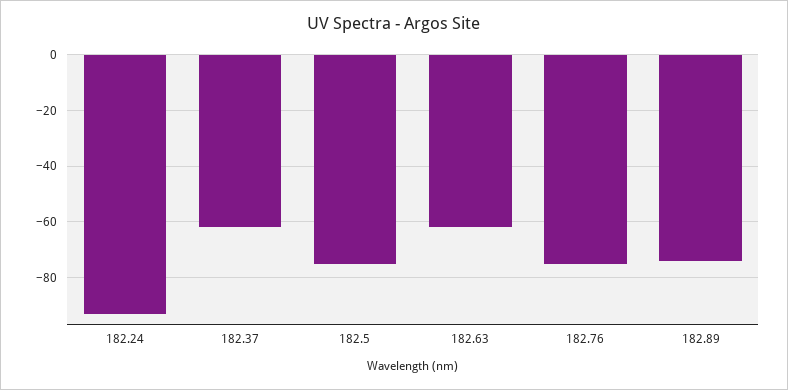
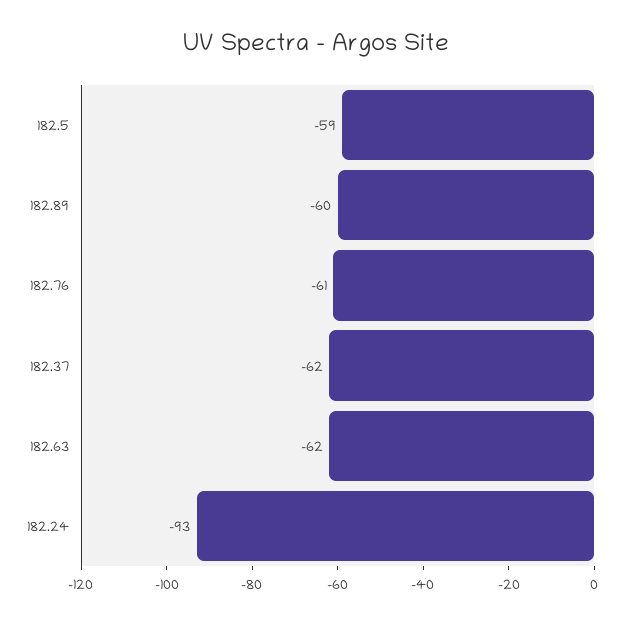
  {
    "182.24": -93,
    "182.37": -62,
-   "182.5": -75,
+   "182.5": -59,
    "182.63": -62,
-   "182.76": -75,
+   "182.76": -61,
-   "182.89": -75
+   "182.89": -60
  }

